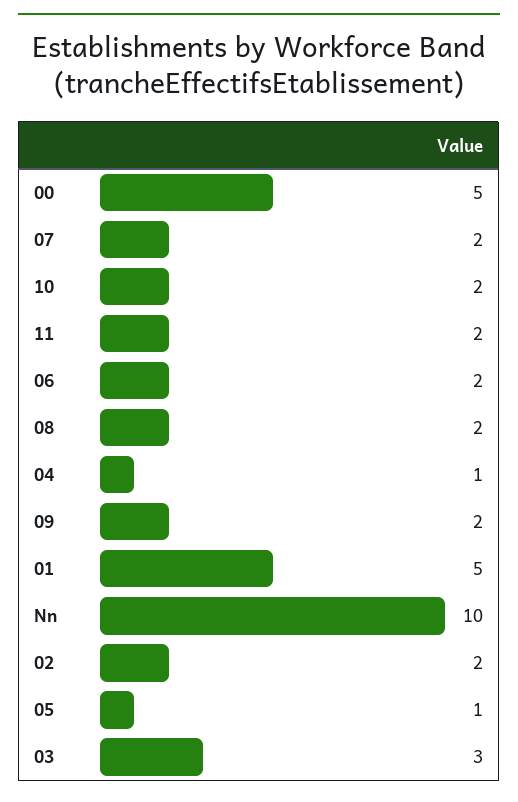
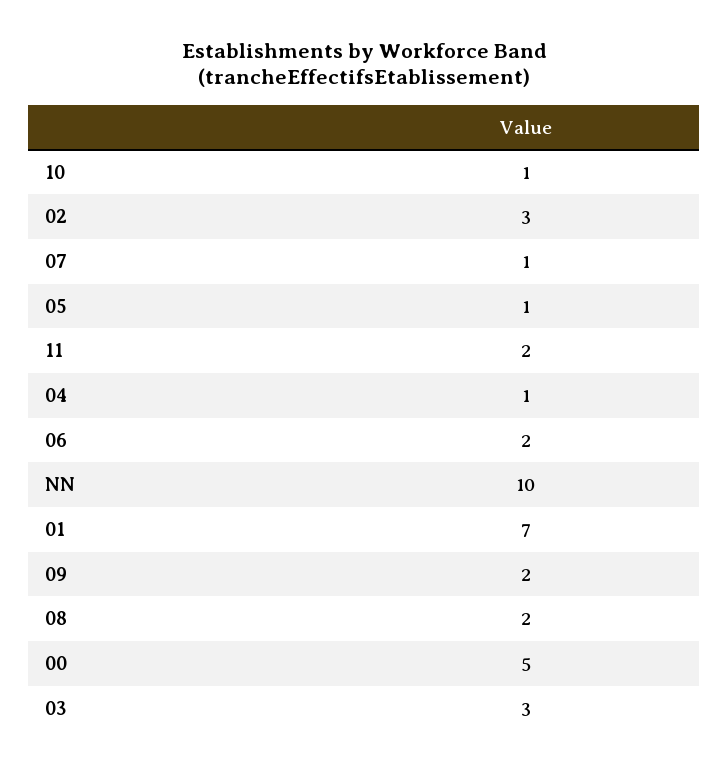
  {
    "00": 5,
-   "07": 2,
+   "07": 1,
-   "10": 2,
+   "10": 1,
    "11": 2,
    "06": 2,
    "08": 2,
    "04": 1,
    "09": 2,
-   "01": 5,
+   "01": 7,
    "Nn": 10,
-   "02": 2,
+   "02": 3,
    "05": 1,
    "03": 3
  }

